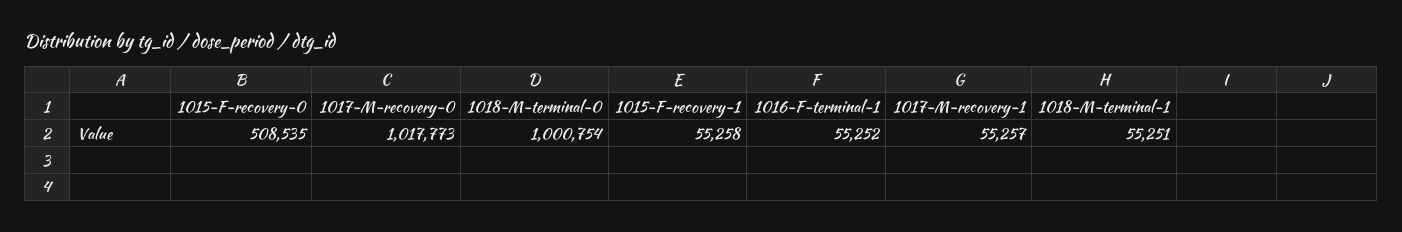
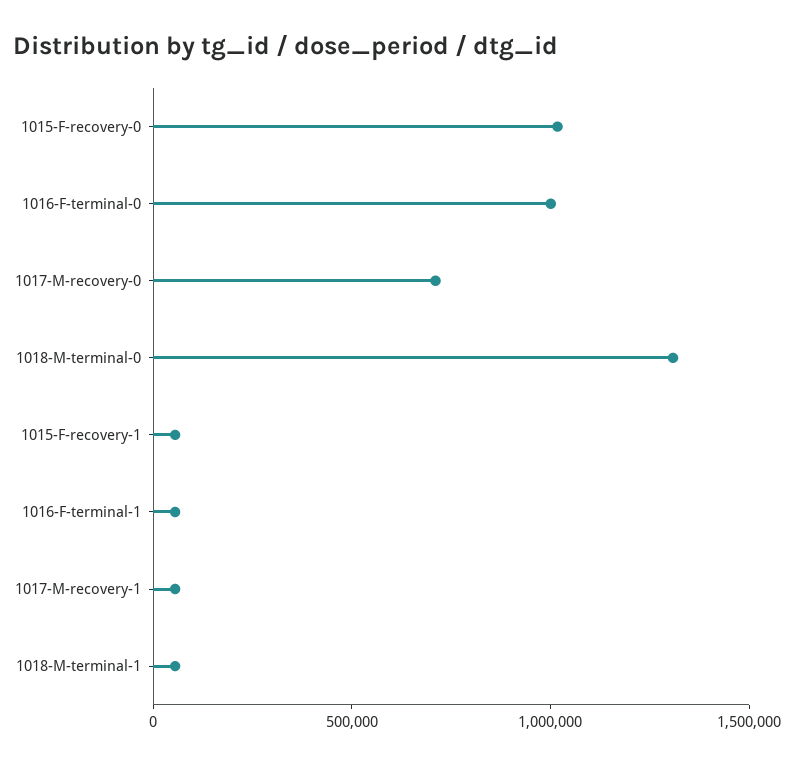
  {
-   "1015-F-recovery-0": 508535,
+   "1015-F-recovery-0": 1000000,
-   "1017-M-recovery-0": 1017773,
+   "1017-M-recovery-0": 700000,
-   "1018-M-terminal-0": 1000754,
+   "1018-M-terminal-0": 1300000,
    "1015-F-recovery-1": 55258,
    "1016-F-terminal-1": 55252,
    "1017-M-recovery-1": 55257,
-   "1018-M-terminal-1": 55251
+   "1018-M-terminal-1": 55251,
+   "1016-F-terminal-0": 1000000
  }

